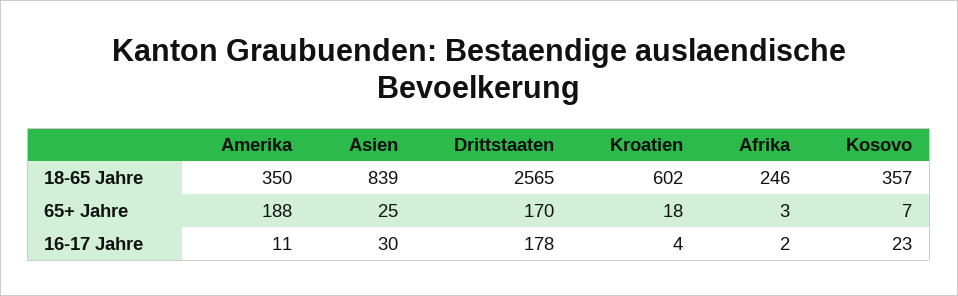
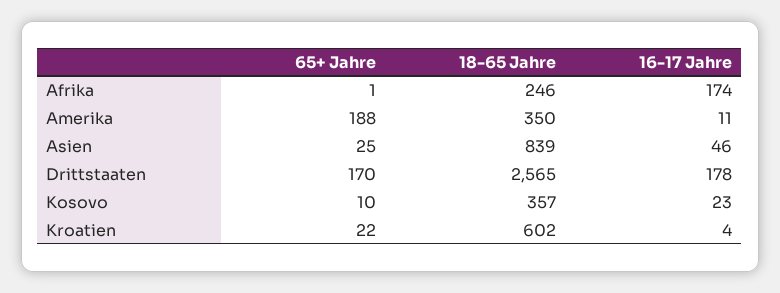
  {
    "Amerika": {
      "18-65 Jahre": 350,
      "65+ Jahre": 188,
      "16-17 Jahre": 11
    },
    "Asien": {
      "18-65 Jahre": 839,
      "65+ Jahre": 25,
-     "16-17 Jahre": 30
+     "16-17 Jahre": 46
    },
    "Drittstaaten": {
      "18-65 Jahre": 2565,
      "65+ Jahre": 170,
      "16-17 Jahre": 178
    },
    "Kroatien": {
      "18-65 Jahre": 602,
-     "65+ Jahre": 18,
+     "65+ Jahre": 22,
      "16-17 Jahre": 4
    },
    "Afrika": {
      "18-65 Jahre": 246,
-     "65+ Jahre": 3,
+     "65+ Jahre": 1,
-     "16-17 Jahre": 2
+     "16-17 Jahre": 174
    },
    "Kosovo": {
      "18-65 Jahre": 357,
-     "65+ Jahre": 7,
+     "65+ Jahre": 10,
      "16-17 Jahre": 23
    }
  }

